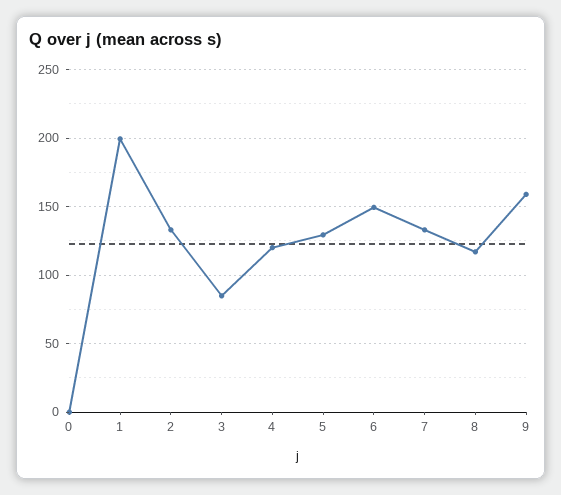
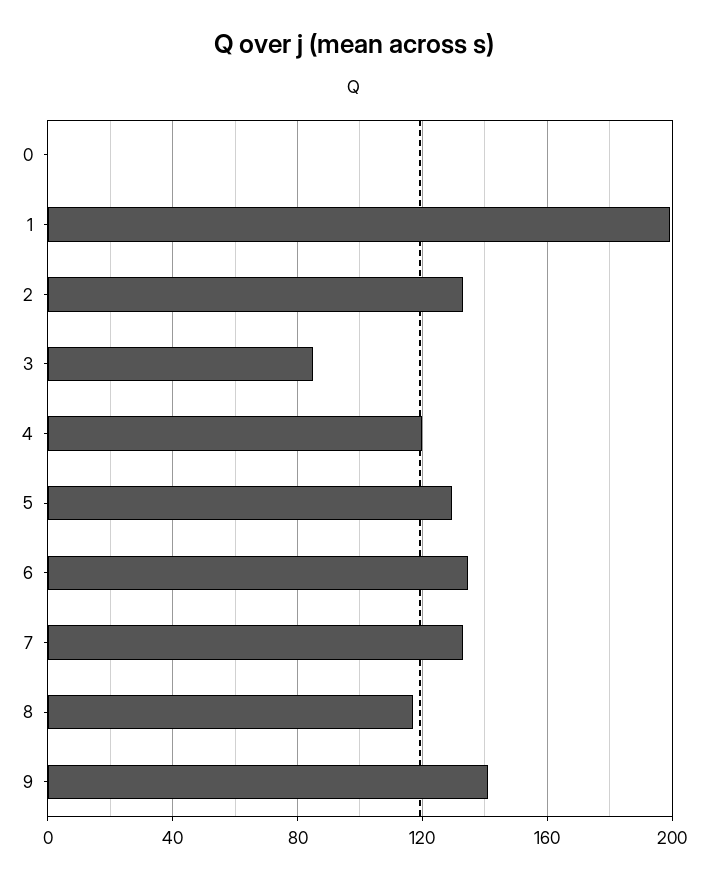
  {
    "0": 0,
    "1": 200,
    "2": 135,
    "3": 85,
    "4": 120,
    "5": 130,
-   "6": 150,
+   "6": 135,
    "7": 135,
    "8": 115,
-   "9": 160
+   "9": 140
  }

